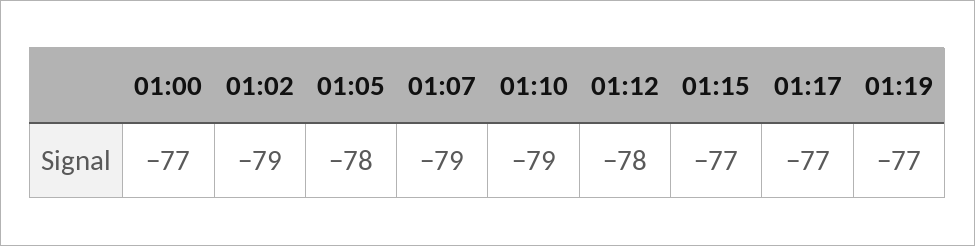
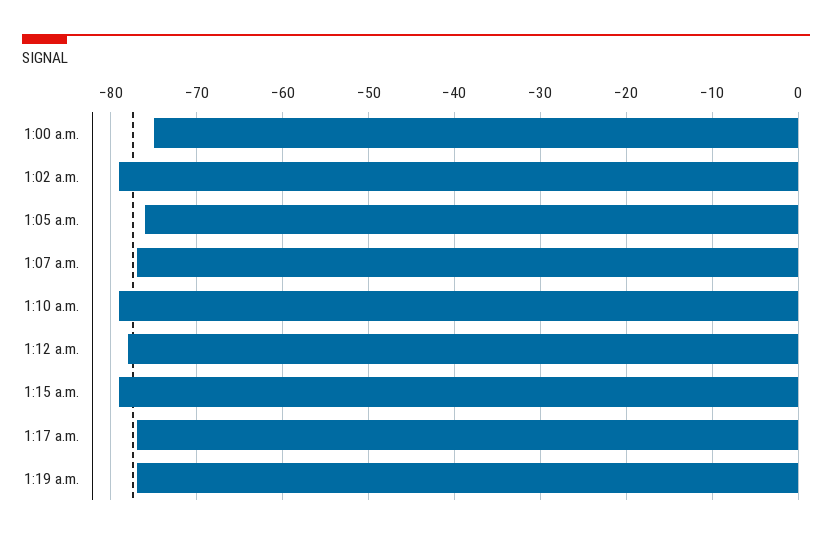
  {
-   "01:00": -77,
+   "01:00": -75,
    "01:02": -79,
-   "01:05": -78,
+   "01:05": -76,
-   "01:07": -79,
+   "01:07": -77,
    "01:10": -79,
    "01:12": -78,
-   "01:15": -77,
+   "01:15": -79,
    "01:17": -77,
    "01:19": -77
  }

